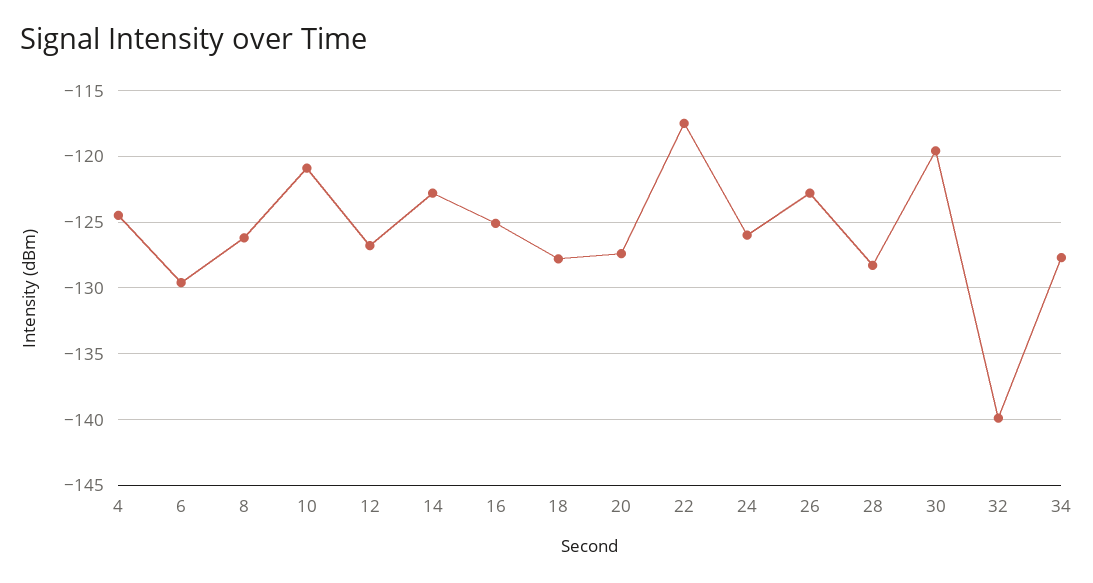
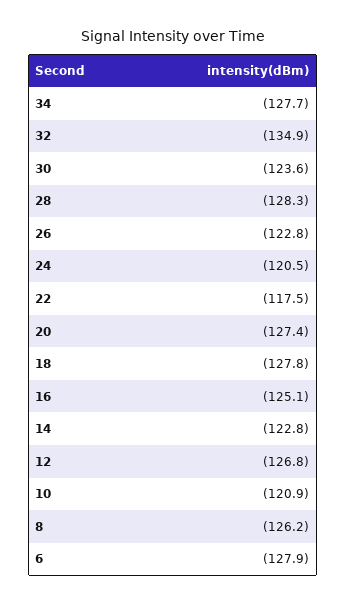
  {
-   "4": -124.5,
-   "6": -129.5,
+   "6": -127.9,
    "8": -126.2,
    "10": -120.9,
    "12": -126.8,
    "14": -122.8,
    "16": -125.1,
    "18": -127.8,
    "20": -127.4,
    "22": -117.5,
-   "24": -126,
+   "24": -120.5,
    "26": -122.8,
    "28": -128.3,
-   "30": -119.5,
+   "30": -123.6,
-   "32": -140,
+   "32": -134.9,
    "34": -127.7
  }

